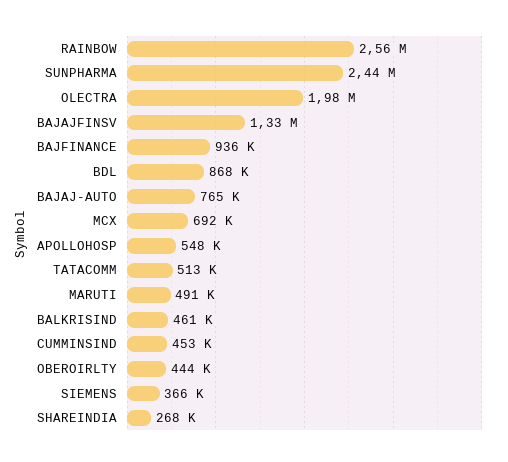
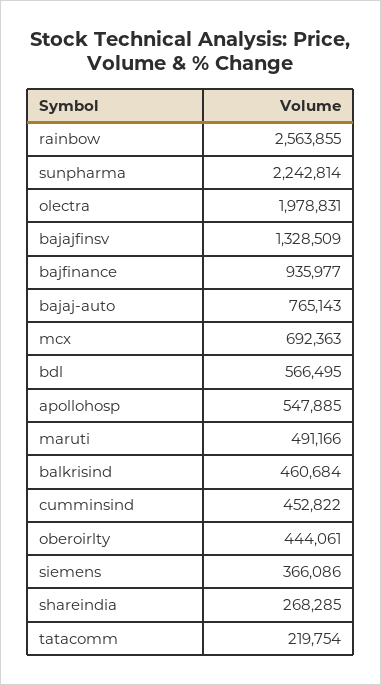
  {
    "RAINBOW": 2563855,
-   "SUNPHARMA": 2440000,
+   "SUNPHARMA": 2242814,
    "OLECTRA": 1978831,
    "BAJAJFINSV": 1328509,
    "BAJFINANCE": 935977,
-   "BDL": 868000,
+   "BDL": 566495,
    "BAJAJ-AUTO": 765143,
    "MCX": 692363,
    "APOLLOHOSP": 547885,
-   "TATACOMM": 513000,
+   "TATACOMM": 219754,
    "MARUTI": 491166,
    "BALKRISIND": 460684,
    "CUMMINSIND": 452822,
    "OBEROIRLTY": 444061,
    "SIEMENS": 366086,
    "SHAREINDIA": 268285
  }

